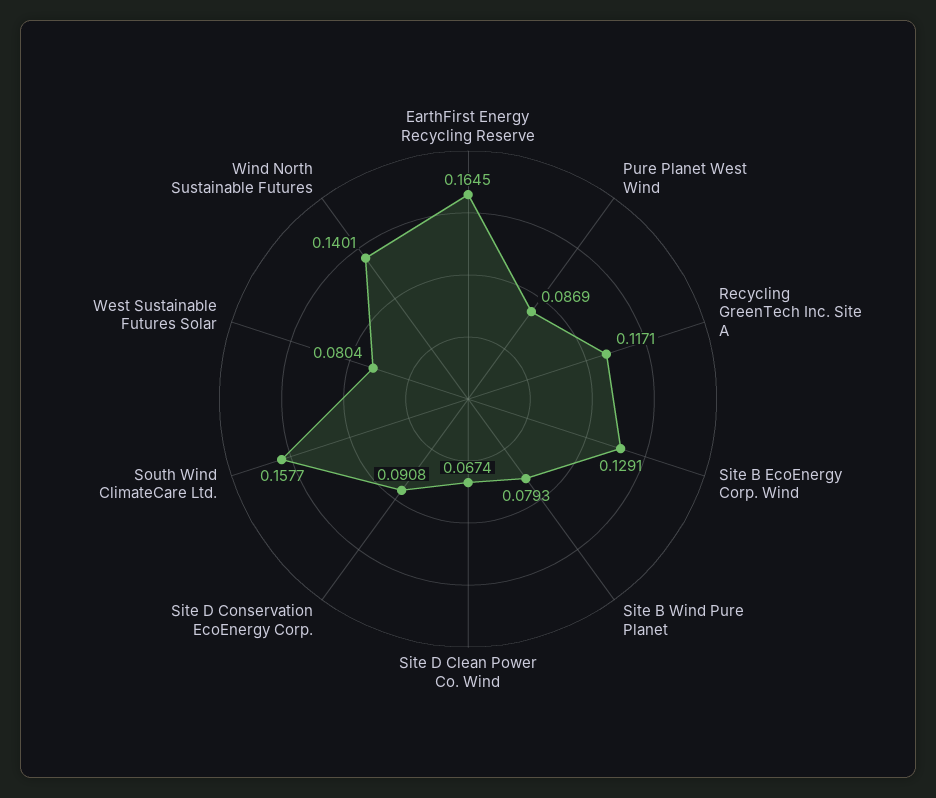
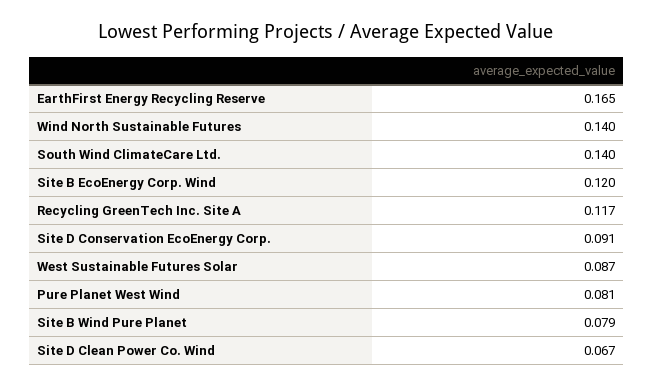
  {
    "EarthFirst Energy Recycling Reserve": 0.1645,
-   "Pure Planet West Wind": 0.0869,
+   "Pure Planet West Wind": 0.081,
    "Recycling GreenTech Inc. Site A": 0.1171,
-   "Site B EcoEnergy Corp. Wind": 0.1291,
+   "Site B EcoEnergy Corp. Wind": 0.12,
    "Site B Wind Pure Planet": 0.0793,
    "Site D Clean Power Co. Wind": 0.0674,
    "Site D Conservation EcoEnergy Corp.": 0.0908,
-   "South Wind ClimateCare Ltd.": 0.1577,
+   "South Wind ClimateCare Ltd.": 0.14,
-   "West Sustainable Futures Solar": 0.0804,
+   "West Sustainable Futures Solar": 0.087,
    "Wind North Sustainable Futures": 0.1401
  }

